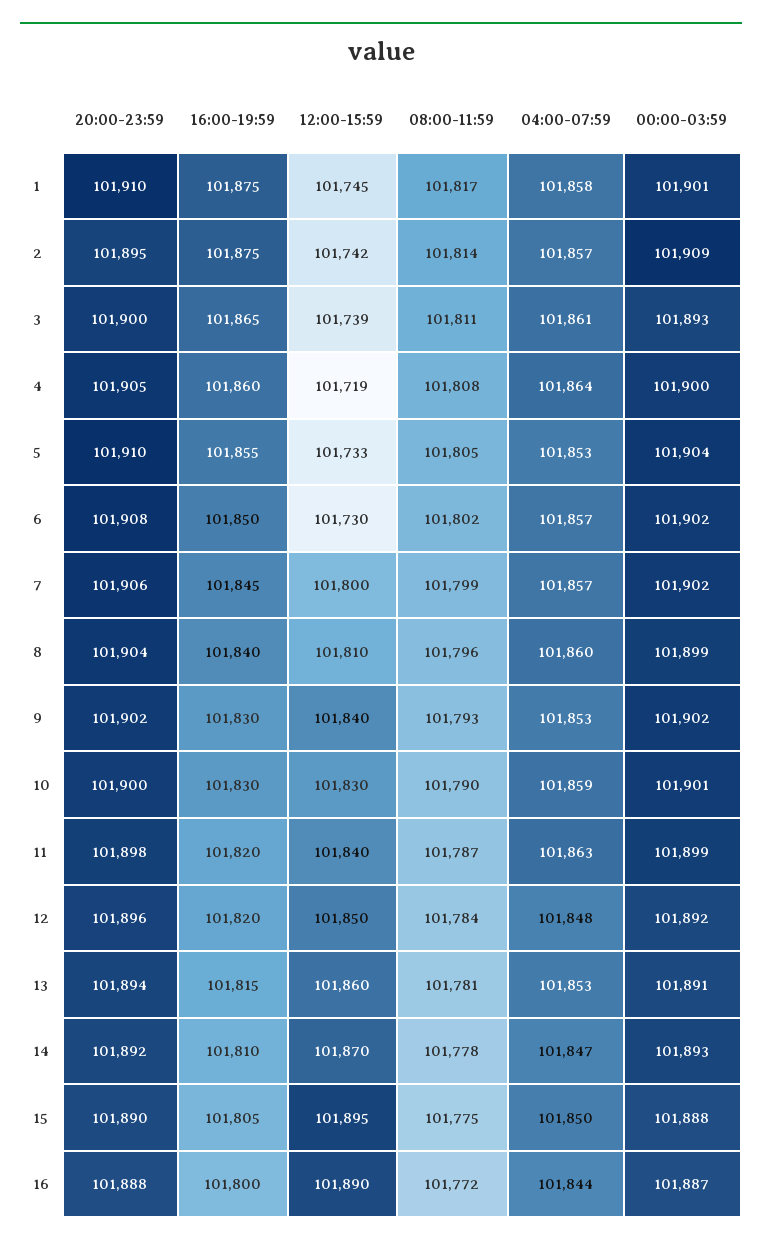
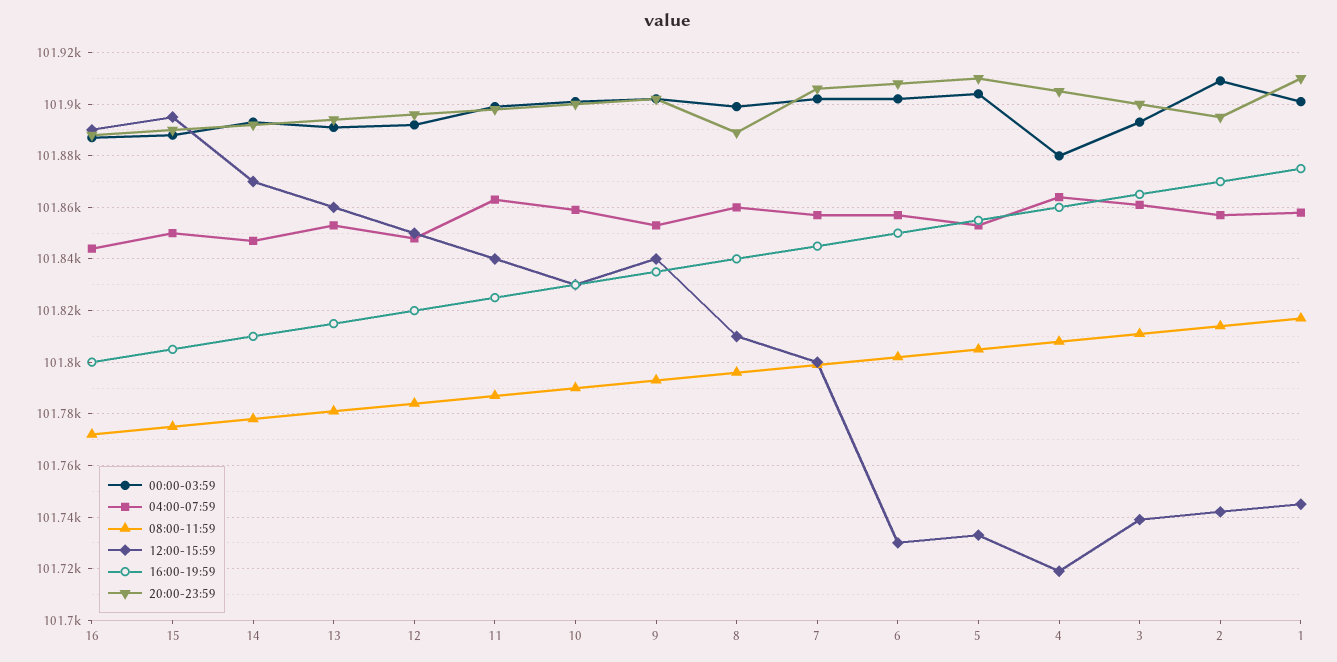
  {
    "20:00-23:59": {
      "1": 101910,
      "2": 101895,
      "3": 101900,
      "4": 101905,
      "5": 101910,
      "6": 101908,
      "7": 101906,
-     "8": 101904,
+     "8": 101890,
      "9": 101902,
      "10": 101900,
      "11": 101898,
      "12": 101896,
      "13": 101894,
      "14": 101892,
      "15": 101890,
      "16": 101888
    },
    "16:00-19:59": {
      "1": 101875,
-     "2": 101875,
+     "2": 101870,
      "3": 101865,
      "4": 101860,
      "5": 101855,
      "6": 101850,
      "7": 101845,
      "8": 101840,
-     "9": 101830,
+     "9": 101835,
      "10": 101830,
-     "11": 101820,
+     "11": 101825,
      "12": 101820,
      "13": 101815,
      "14": 101810,
      "15": 101805,
      "16": 101800
    },
    "12:00-15:59": {
      "1": 101745,
      "2": 101742,
      "3": 101739,
      "4": 101719,
      "5": 101733,
      "6": 101730,
      "7": 101800,
      "8": 101810,
      "9": 101840,
      "10": 101830,
      "11": 101840,
      "12": 101850,
      "13": 101860,
      "14": 101870,
      "15": 101895,
      "16": 101890
    },
    "08:00-11:59": {
      "1": 101817,
      "2": 101814,
      "3": 101811,
      "4": 101808,
      "5": 101805,
      "6": 101802,
      "7": 101799,
      "8": 101796,
      "9": 101793,
      "10": 101790,
      "11": 101787,
      "12": 101784,
      "13": 101781,
      "14": 101778,
      "15": 101775,
      "16": 101772
    },
    "04:00-07:59": {
      "1": 101858,
      "2": 101857,
      "3": 101861,
      "4": 101864,
      "5": 101853,
      "6": 101857,
      "7": 101857,
      "8": 101860,
      "9": 101853,
      "10": 101859,
      "11": 101863,
      "12": 101848,
      "13": 101853,
      "14": 101847,
      "15": 101850,
      "16": 101844
    },
    "00:00-03:59": {
      "1": 101901,
      "2": 101909,
      "3": 101893,
-     "4": 101900,
+     "4": 101880,
      "5": 101904,
      "6": 101902,
      "7": 101902,
      "8": 101899,
      "9": 101902,
      "10": 101901,
      "11": 101899,
      "12": 101892,
      "13": 101891,
      "14": 101893,
      "15": 101888,
      "16": 101887
    }
  }

